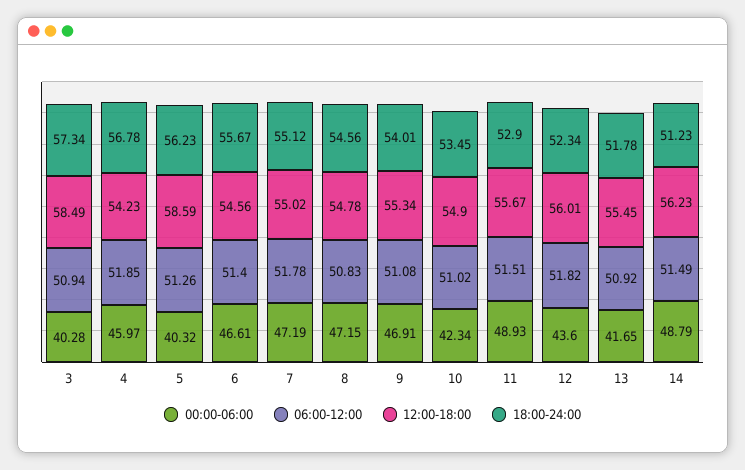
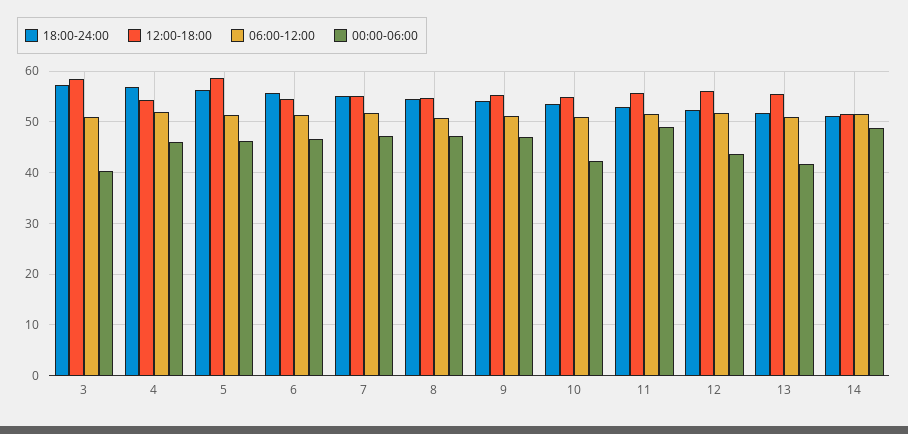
  {
    "00:00-06:00": {
      "3": 40.28,
      "4": 45.97,
-     "5": 40.32,
+     "5": 46,
      "6": 46.61,
      "7": 47.19,
      "8": 47.15,
      "9": 46.91,
      "10": 42.34,
      "11": 48.93,
      "12": 43.6,
      "13": 41.65,
      "14": 48.79
    },
    "06:00-12:00": {
      "3": 50.94,
      "4": 51.85,
      "5": 51.26,
      "6": 51.4,
      "7": 51.78,
      "8": 50.83,
      "9": 51.08,
      "10": 51.02,
      "11": 51.51,
      "12": 51.82,
      "13": 50.92,
      "14": 51.49
    },
    "12:00-18:00": {
      "3": 58.49,
      "4": 54.23,
      "5": 58.59,
      "6": 54.56,
      "7": 55.02,
      "8": 54.78,
      "9": 55.34,
      "10": 54.9,
      "11": 55.67,
      "12": 56.01,
      "13": 55.45,
-     "14": 56.23
+     "14": 52
    },
    "18:00-24:00": {
      "3": 57.34,
      "4": 56.78,
      "5": 56.23,
      "6": 55.67,
      "7": 55.12,
      "8": 54.56,
      "9": 54.01,
      "10": 53.45,
      "11": 52.9,
      "12": 52.34,
      "13": 51.78,
      "14": 51.23
    }
  }

